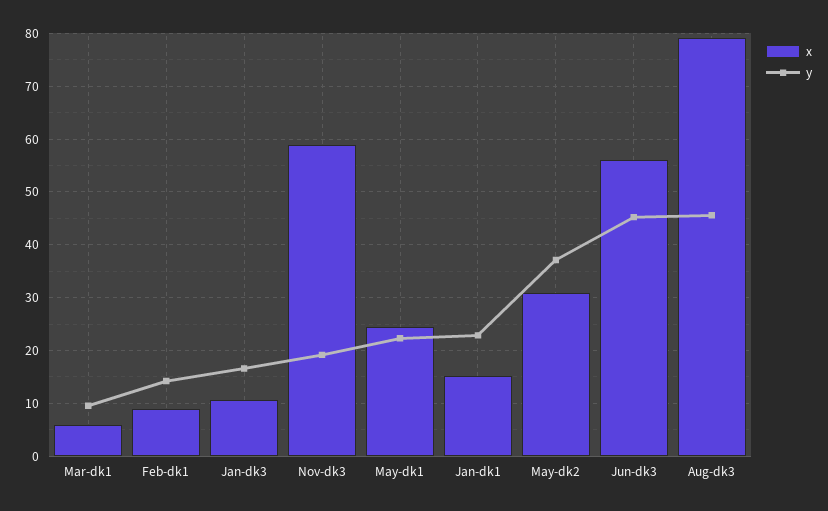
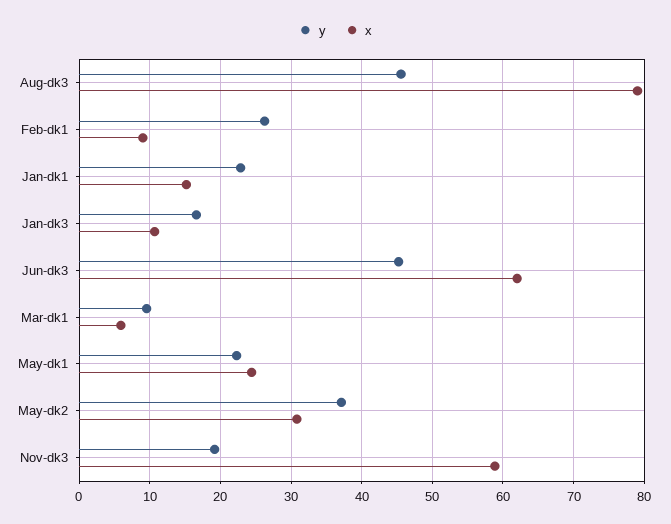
  {
    "x": {
      "Mar-dk1": 6,
      "Feb-dk1": 9,
      "Jan-dk3": 11,
      "Nov-dk3": 59,
      "May-dk1": 24,
      "Jan-dk1": 15,
      "May-dk2": 31,
-     "Jun-dk3": 56,
+     "Jun-dk3": 62,
      "Aug-dk3": 79
    },
    "y": {
      "Mar-dk1": 10,
-     "Feb-dk1": 14,
+     "Feb-dk1": 26,
      "Jan-dk3": 17,
      "Nov-dk3": 19,
      "May-dk1": 22,
      "Jan-dk1": 23,
      "May-dk2": 37,
      "Jun-dk3": 45,
      "Aug-dk3": 46
    }
  }

